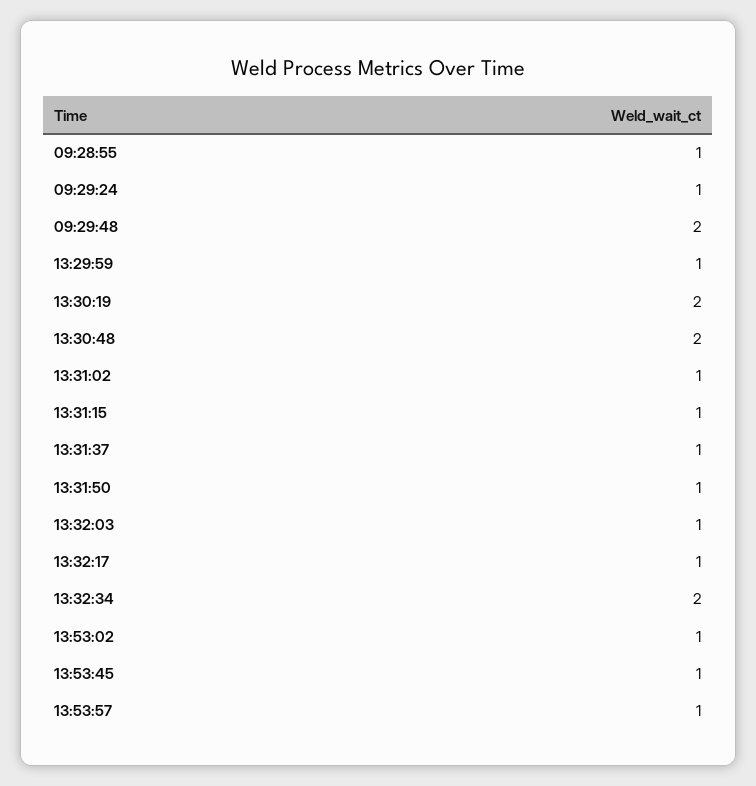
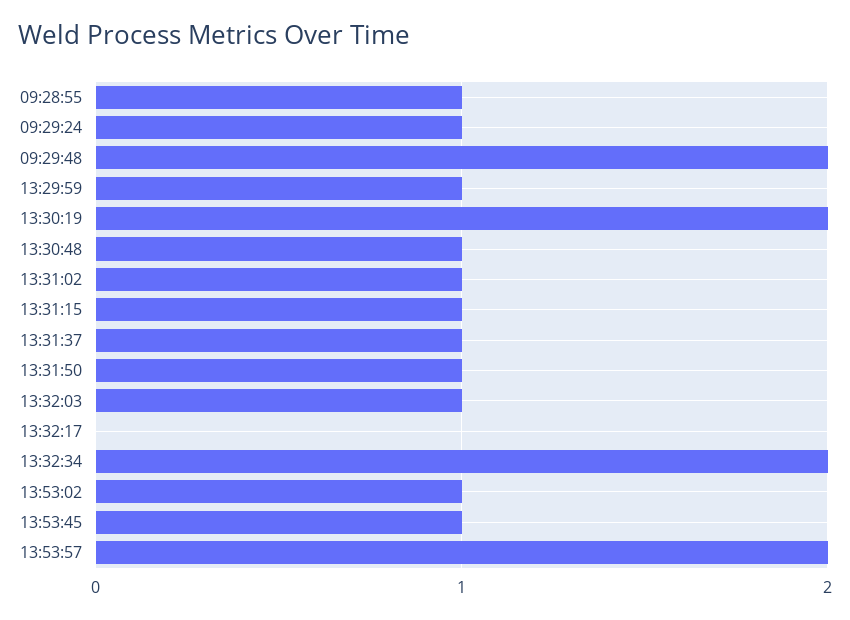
  {
    "09:28:55": 1,
    "09:29:24": 1,
    "09:29:48": 2,
    "13:29:59": 1,
    "13:30:19": 2,
-   "13:30:48": 2,
+   "13:30:48": 1,
    "13:31:02": 1,
    "13:31:15": 1,
    "13:31:37": 1,
    "13:31:50": 1,
    "13:32:03": 1,
-   "13:32:17": 1,
+   "13:32:17": 0,
    "13:32:34": 2,
    "13:53:02": 1,
    "13:53:45": 1,
-   "13:53:57": 1
+   "13:53:57": 2
  }

